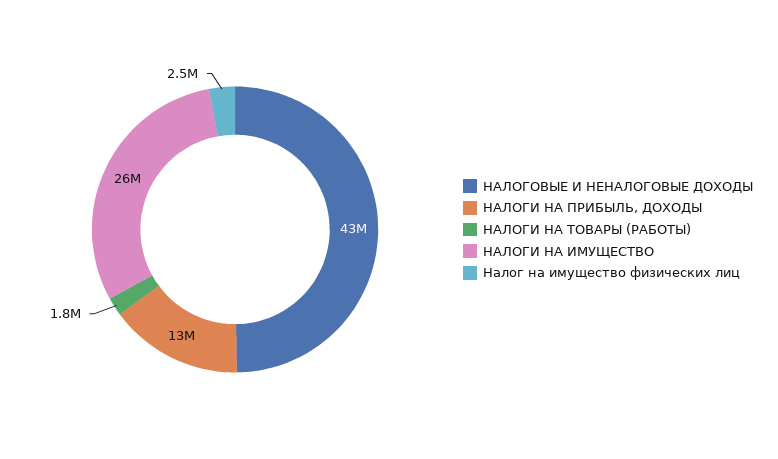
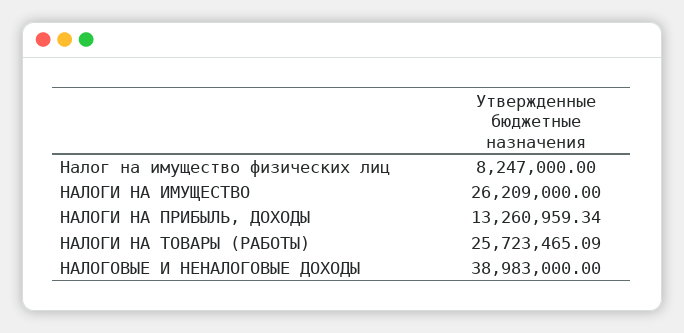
  {
-   "НАЛОГОВЫЕ И НЕНАЛОГОВЫЕ ДОХОДЫ": 43000000,
+   "НАЛОГОВЫЕ И НЕНАЛОГОВЫЕ ДОХОДЫ": 38983000,
    "НАЛОГИ НА ПРИБЫЛЬ, ДОХОДЫ": 13260959.34,
-   "НАЛОГИ НА ТОВАРЫ (РАБОТЫ)": 1800000,
+   "НАЛОГИ НА ТОВАРЫ (РАБОТЫ)": 25723465.09,
    "НАЛОГИ НА ИМУЩЕСТВО": 26209000,
-   "Налог на имущество физических лиц": 2500000
+   "Налог на имущество физических лиц": 8247000
  }

